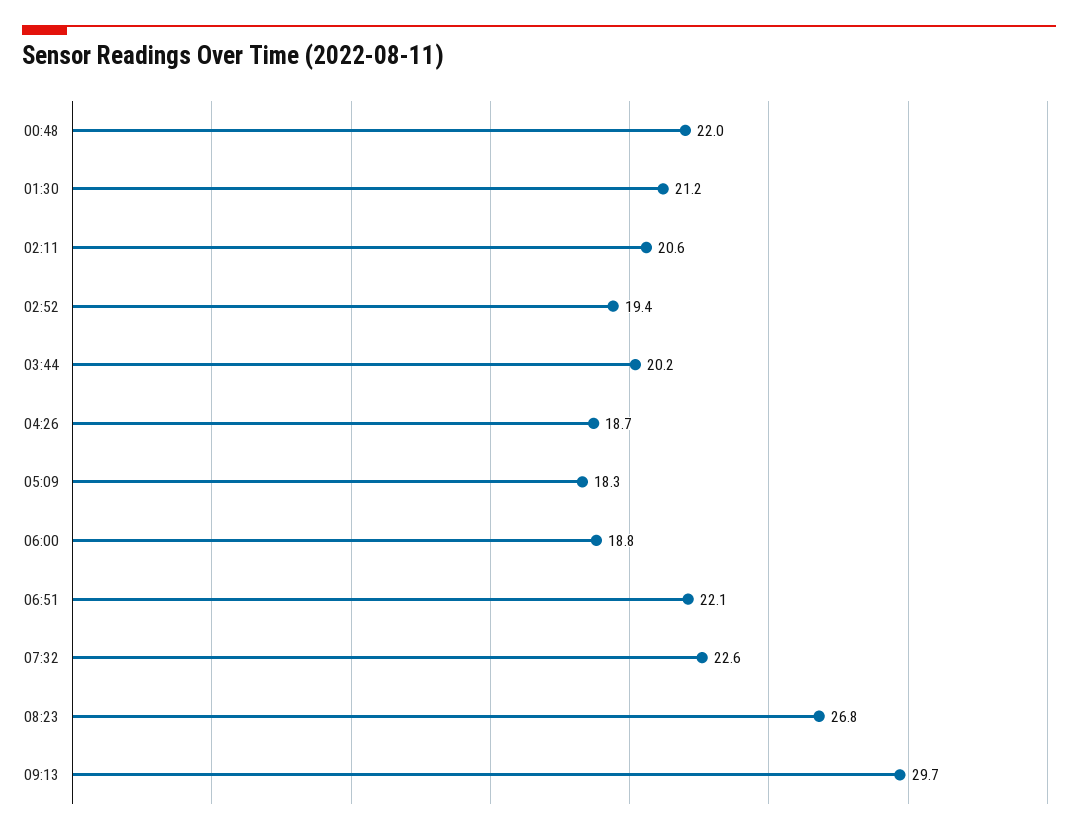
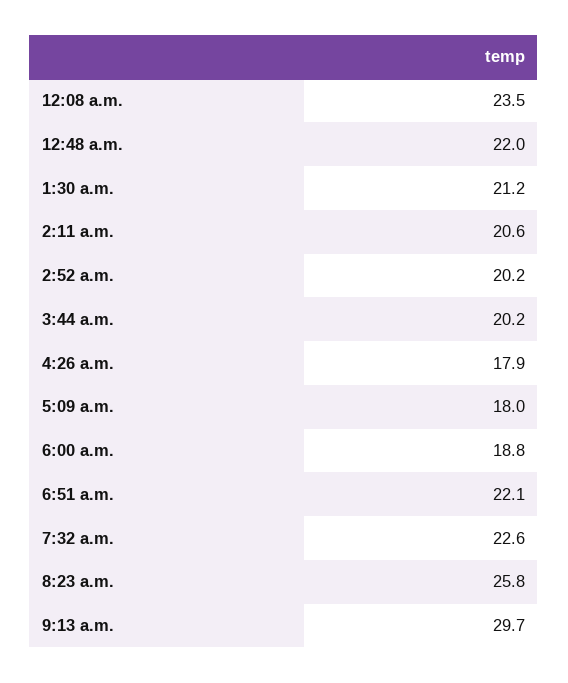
  {
    "00:48": 22,
    "01:30": 21.2,
    "02:11": 20.6,
-   "02:52": 19.4,
+   "02:52": 20.2,
    "03:44": 20.2,
-   "04:26": 18.7,
+   "04:26": 17.9,
-   "05:09": 18.3,
+   "05:09": 18,
    "06:00": 18.8,
    "06:51": 22.1,
    "07:32": 22.6,
-   "08:23": 26.8,
+   "08:23": 25.8,
-   "09:13": 29.7
+   "09:13": 29.7,
+   "12:08 a.m.": 23.5
  }

